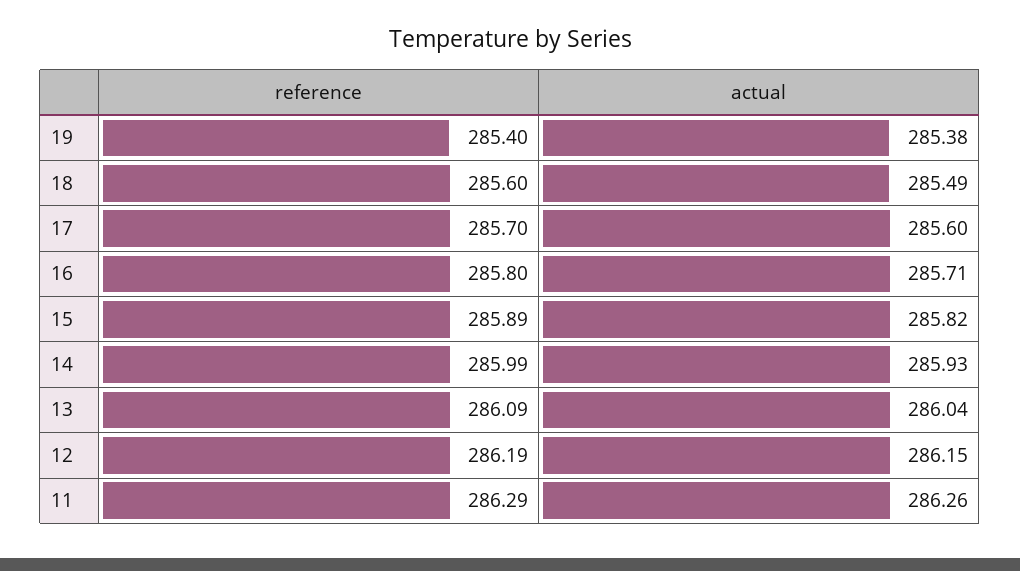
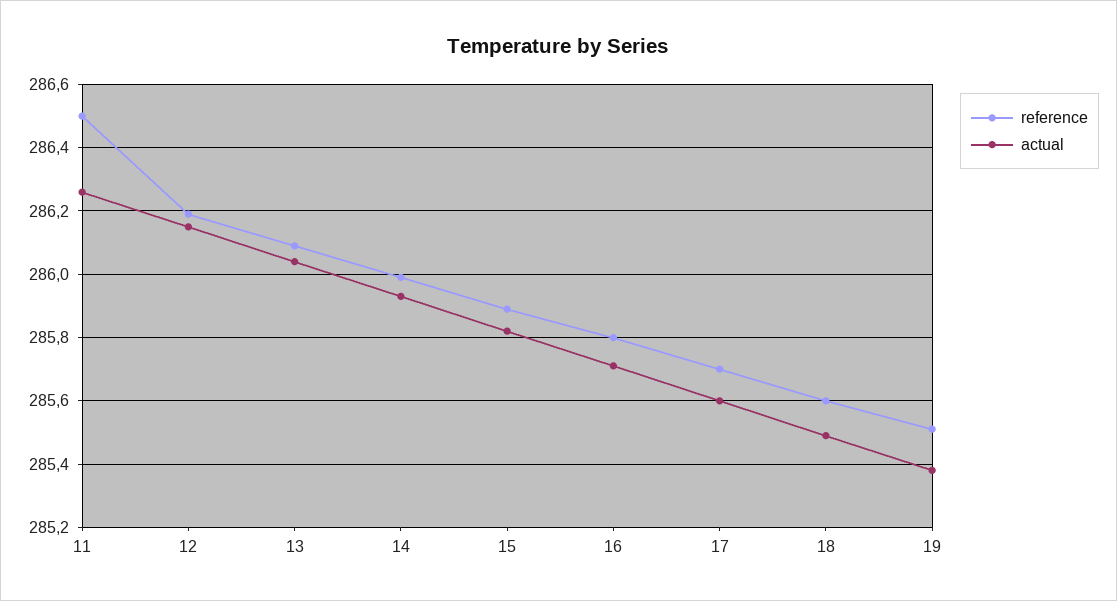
  {
    "reference": {
-     "19": 285.4,
+     "19": 285.5,
      "18": 285.6,
      "17": 285.7,
      "16": 285.8,
      "15": 285.89,
      "14": 285.99,
      "13": 286.09,
      "12": 286.19,
-     "11": 286.29
+     "11": 286.5
    },
    "actual": {
      "19": 285.38,
      "18": 285.49,
      "17": 285.6,
      "16": 285.71,
      "15": 285.82,
      "14": 285.93,
      "13": 286.04,
      "12": 286.15,
      "11": 286.26
    }
  }

